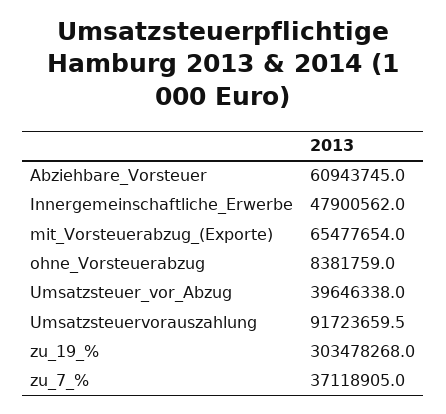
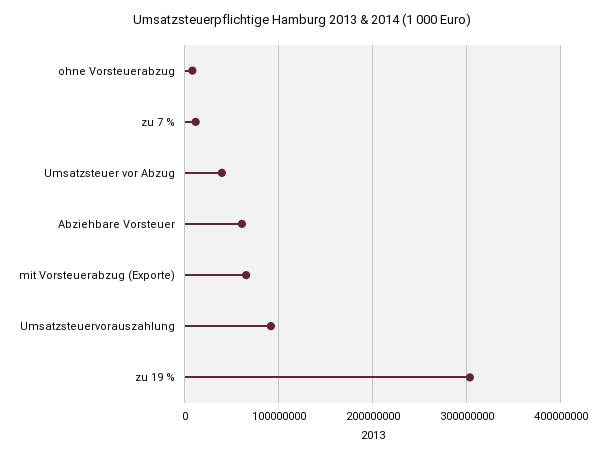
  {
    "Abziehbare_Vorsteuer": 60943745,
-   "Innergemeinschaftliche_Erwerbe": 47900562,
    "mit_Vorsteuerabzug_(Exporte)": 65477654,
    "ohne_Vorsteuerabzug": 8381759,
    "Umsatzsteuer_vor_Abzug": 39646338,
    "Umsatzsteuervorauszahlung": 91723659.5,
    "zu_19_%": 303478268,
-   "zu_7_%": 37118905
+   "zu_7_%": 10000000
  }

